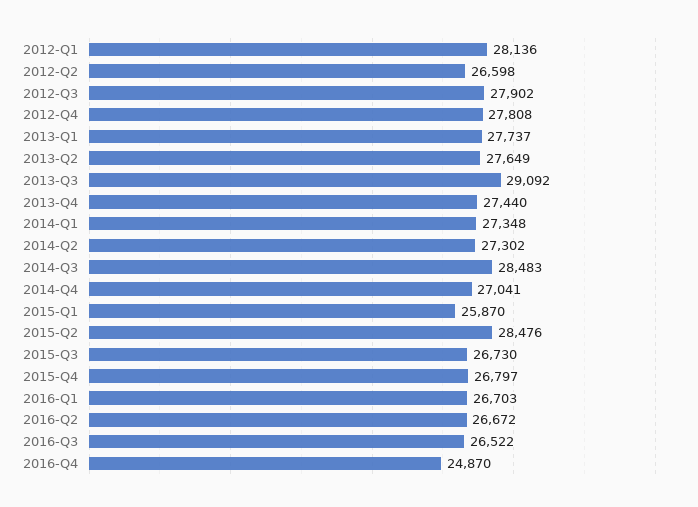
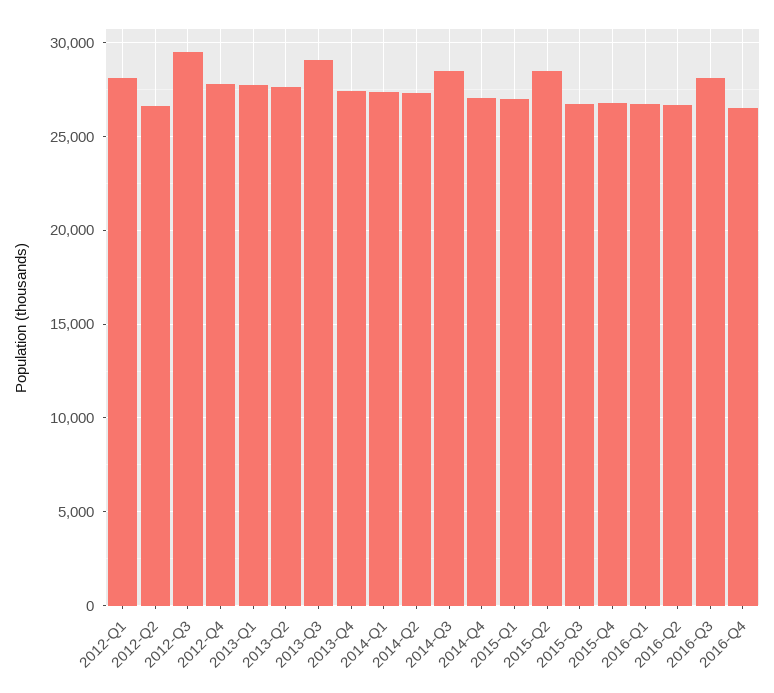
  {
    "2012-Q1": 28136,
    "2012-Q2": 26598,
-   "2012-Q3": 27902,
+   "2012-Q3": 29500,
    "2012-Q4": 27808,
    "2013-Q1": 27737,
    "2013-Q2": 27649,
    "2013-Q3": 29092,
    "2013-Q4": 27440,
    "2014-Q1": 27348,
    "2014-Q2": 27302,
    "2014-Q3": 28483,
    "2014-Q4": 27041,
-   "2015-Q1": 25870,
+   "2015-Q1": 27000,
    "2015-Q2": 28476,
    "2015-Q3": 26730,
    "2015-Q4": 26797,
    "2016-Q1": 26703,
    "2016-Q2": 26672,
-   "2016-Q3": 26522,
+   "2016-Q3": 28000,
-   "2016-Q4": 24870
+   "2016-Q4": 26500
  }

